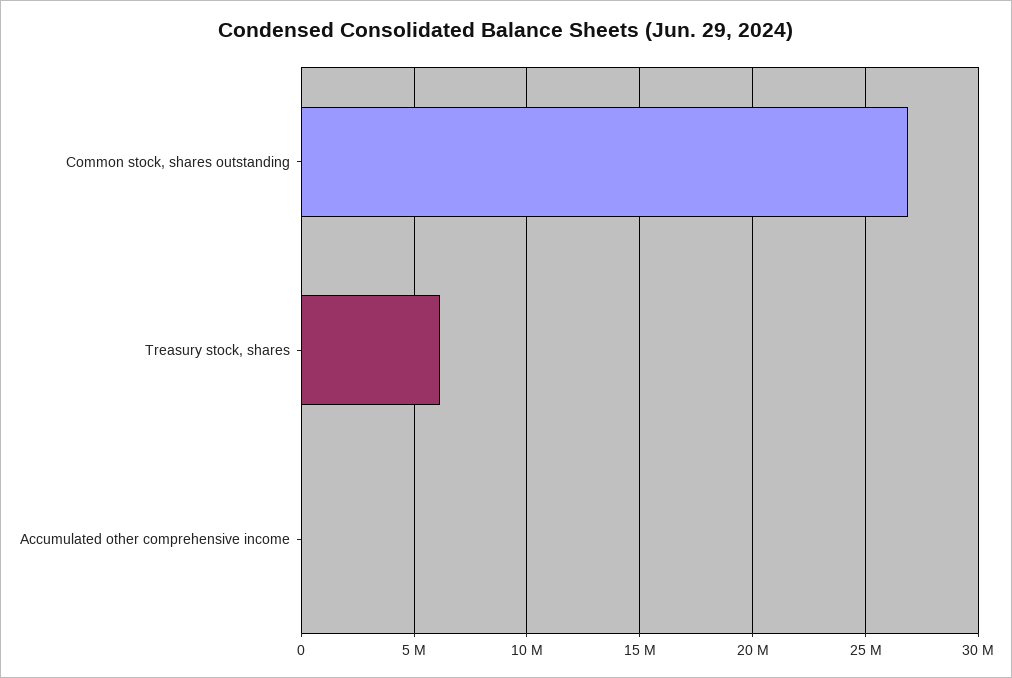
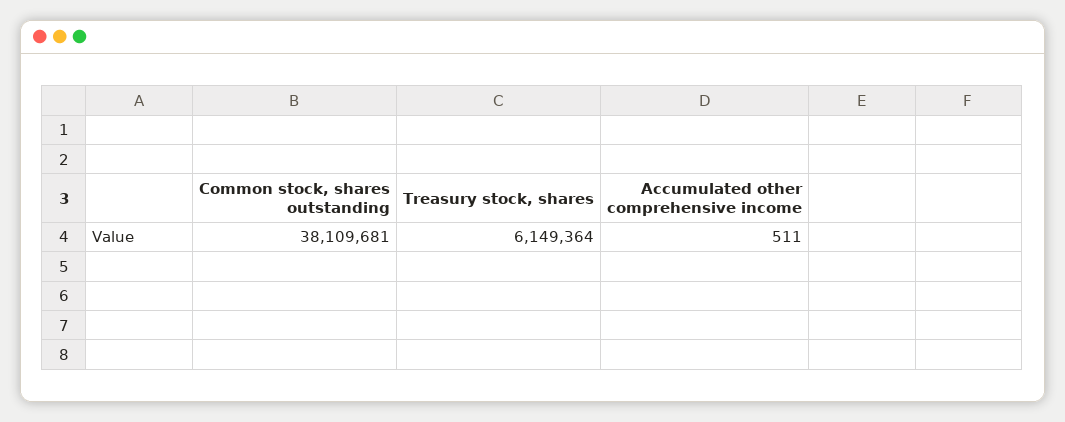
  {
-   "Common stock, shares outstanding": 27000000,
+   "Common stock, shares outstanding": 38109681,
    "Treasury stock, shares": 6149364,
    "Accumulated other comprehensive income": 511
  }

